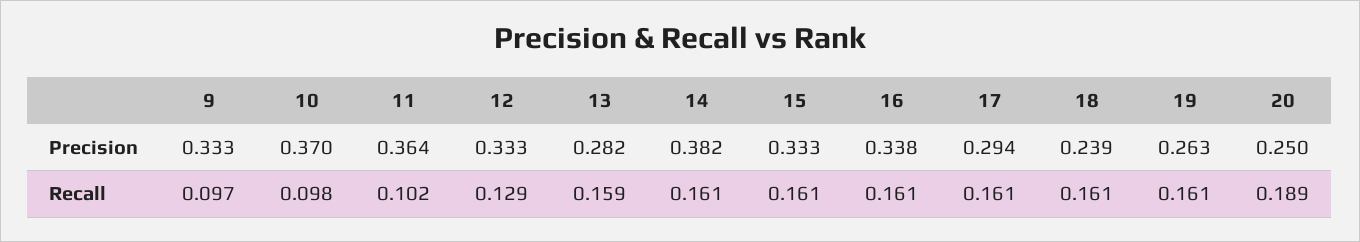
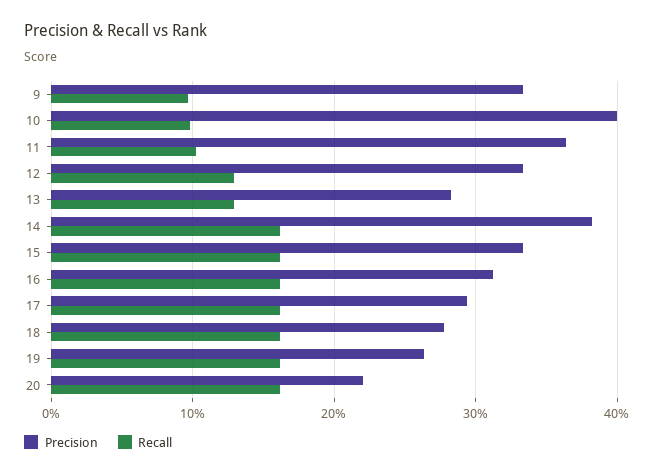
  {
    "Precision": {
      "9": 0.333,
-     "10": 0.37,
+     "10": 0.4,
      "11": 0.364,
      "12": 0.333,
      "13": 0.282,
      "14": 0.382,
      "15": 0.333,
-     "16": 0.338,
+     "16": 0.31,
      "17": 0.294,
-     "18": 0.239,
+     "18": 0.28,
      "19": 0.263,
-     "20": 0.25
+     "20": 0.22
    },
    "Recall": {
      "9": 0.097,
      "10": 0.098,
      "11": 0.102,
      "12": 0.129,
-     "13": 0.159,
+     "13": 0.13,
      "14": 0.161,
      "15": 0.161,
      "16": 0.161,
      "17": 0.161,
      "18": 0.161,
      "19": 0.161,
-     "20": 0.189
+     "20": 0.16
    }
  }

